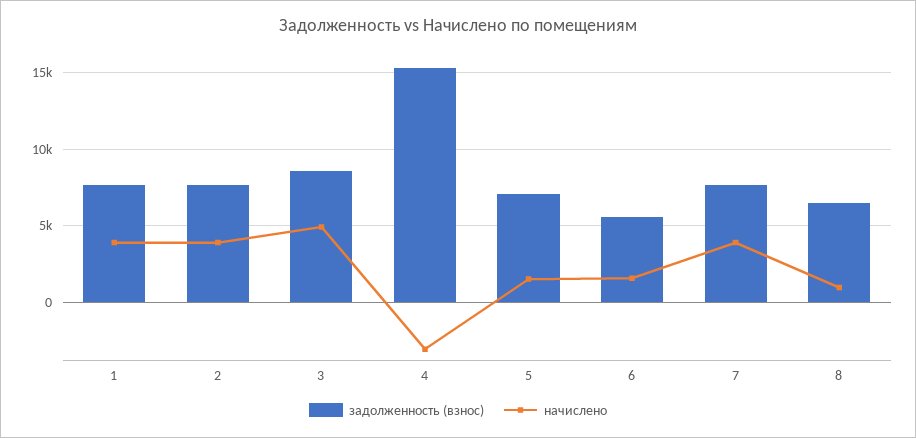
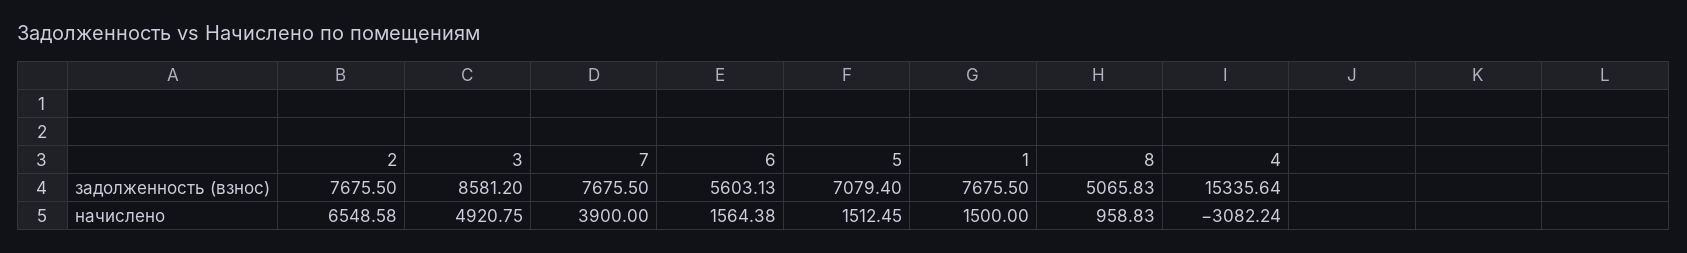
  {
    "задолженность (взнос)": {
      "1": 7675.5,
      "2": 7675.5,
      "3": 8581.2,
      "4": 15335.64,
      "5": 7079.4,
      "6": 5603.13,
      "7": 7675.5,
-     "8": 6500
+     "8": 5065.83
    },
    "начислено": {
-     "1": 4000,
+     "1": 1500,
-     "2": 4000,
+     "2": 6548.58,
      "3": 4920.75,
      "4": -3082.24,
      "5": 1512.45,
      "6": 1564.38,
      "7": 3900,
      "8": 958.83
    }
  }

